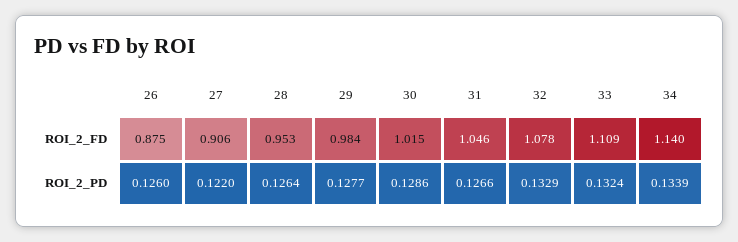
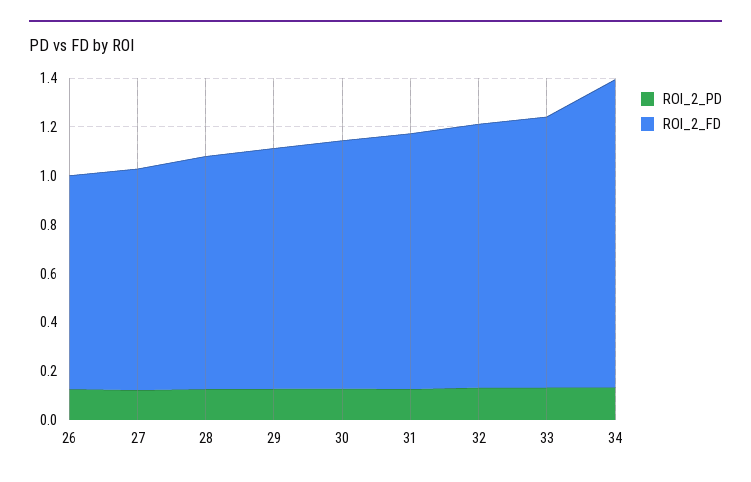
  {
    "ROI_2_FD": {
      "26": 0.875,
      "27": 0.906,
      "28": 0.953,
      "29": 0.984,
      "30": 1.015,
      "31": 1.046,
      "32": 1.078,
      "33": 1.109,
-     "34": 1.14
+     "34": 1.25
    },
    "ROI_2_PD": {
      "26": 0.126,
      "27": 0.122,
      "28": 0.1264,
      "29": 0.1277,
      "30": 0.1286,
      "31": 0.1266,
      "32": 0.1329,
      "33": 0.1324,
      "34": 0.1339
    }
  }

